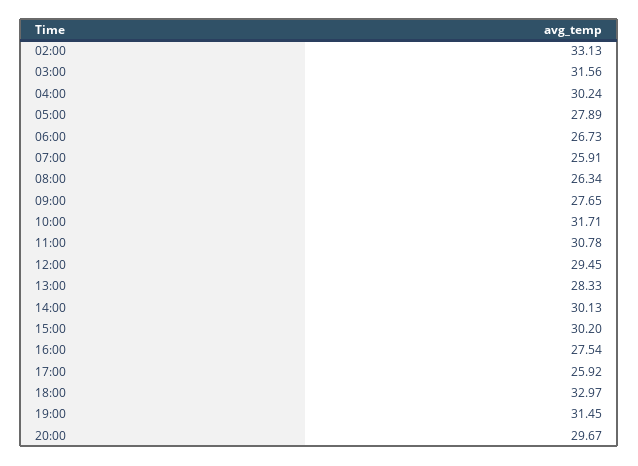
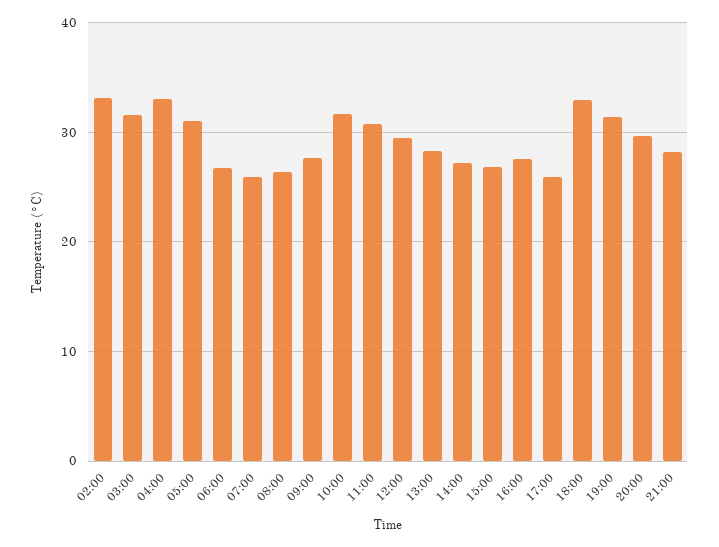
  {
    "02:00": 33.13,
    "03:00": 31.56,
-   "04:00": 30.24,
+   "04:00": 33,
-   "05:00": 27.89,
+   "05:00": 31,
    "06:00": 26.73,
    "07:00": 25.91,
    "08:00": 26.34,
    "09:00": 27.65,
    "10:00": 31.71,
    "11:00": 30.78,
    "12:00": 29.45,
    "13:00": 28.33,
-   "14:00": 30.13,
+   "14:00": 27,
-   "15:00": 30.2,
+   "15:00": 27,
    "16:00": 27.54,
    "17:00": 25.92,
    "18:00": 32.97,
    "19:00": 31.45,
-   "20:00": 29.67
+   "20:00": 29.67,
+   "21:00": 28
  }

